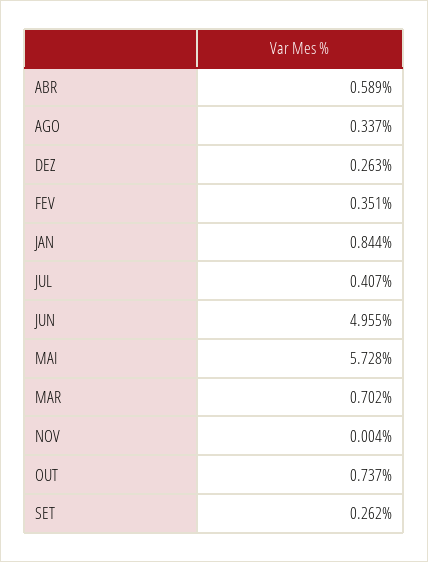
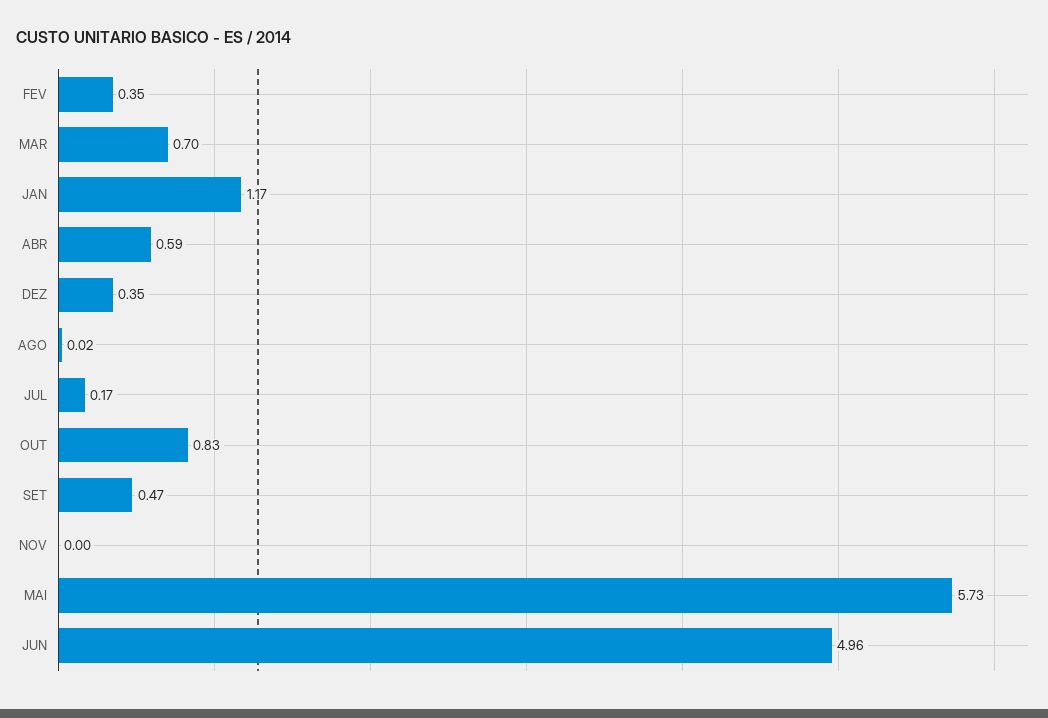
  {
    "ABR": 0.589,
-   "AGO": 0.337,
+   "AGO": 0.02,
-   "DEZ": 0.263,
+   "DEZ": 0.35,
    "FEV": 0.351,
-   "JAN": 0.844,
+   "JAN": 1.17,
-   "JUL": 0.407,
+   "JUL": 0.17,
    "JUN": 4.955,
    "MAI": 5.728,
    "MAR": 0.702,
    "NOV": 0.004,
-   "OUT": 0.737,
+   "OUT": 0.83,
-   "SET": 0.262
+   "SET": 0.47
  }

